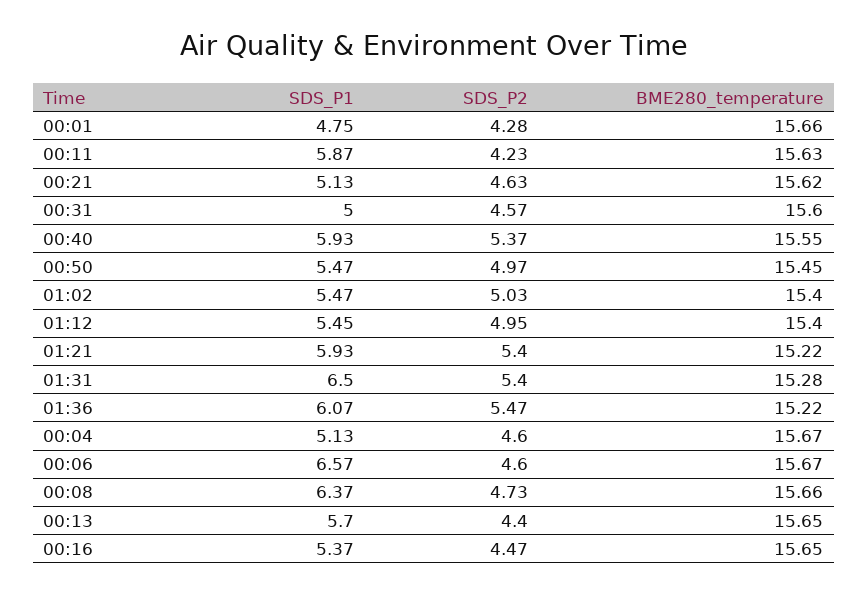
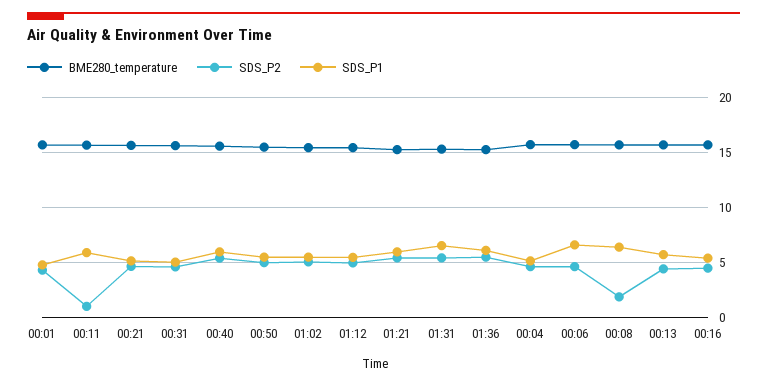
  {
    "SDS_P1": {
      "00:01": 4.75,
      "00:11": 5.87,
      "00:21": 5.13,
      "00:31": 5,
      "00:40": 5.93,
      "00:50": 5.47,
      "01:02": 5.47,
      "01:12": 5.45,
      "01:21": 5.93,
      "01:31": 6.5,
      "01:36": 6.07,
      "00:04": 5.13,
      "00:06": 6.57,
      "00:08": 6.37,
      "00:13": 5.7,
      "00:16": 5.37
    },
    "SDS_P2": {
      "00:01": 4.28,
-     "00:11": 4.23,
+     "00:11": 1,
      "00:21": 4.63,
      "00:31": 4.57,
      "00:40": 5.37,
      "00:50": 4.97,
      "01:02": 5.03,
      "01:12": 4.95,
      "01:21": 5.4,
      "01:31": 5.4,
      "01:36": 5.47,
      "00:04": 4.6,
      "00:06": 4.6,
-     "00:08": 4.73,
+     "00:08": 2,
      "00:13": 4.4,
      "00:16": 4.47
    },
    "BME280_temperature": {
      "00:01": 15.66,
      "00:11": 15.63,
      "00:21": 15.62,
      "00:31": 15.6,
      "00:40": 15.55,
      "00:50": 15.45,
      "01:02": 15.4,
      "01:12": 15.4,
      "01:21": 15.22,
      "01:31": 15.28,
      "01:36": 15.22,
      "00:04": 15.67,
      "00:06": 15.67,
      "00:08": 15.66,
      "00:13": 15.65,
      "00:16": 15.65
    }
  }

